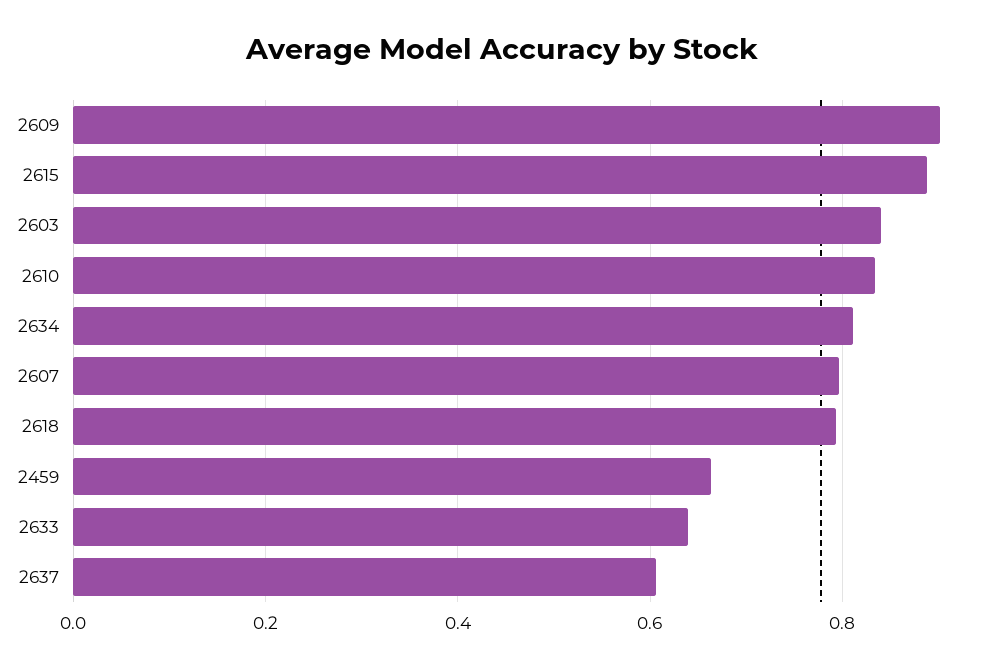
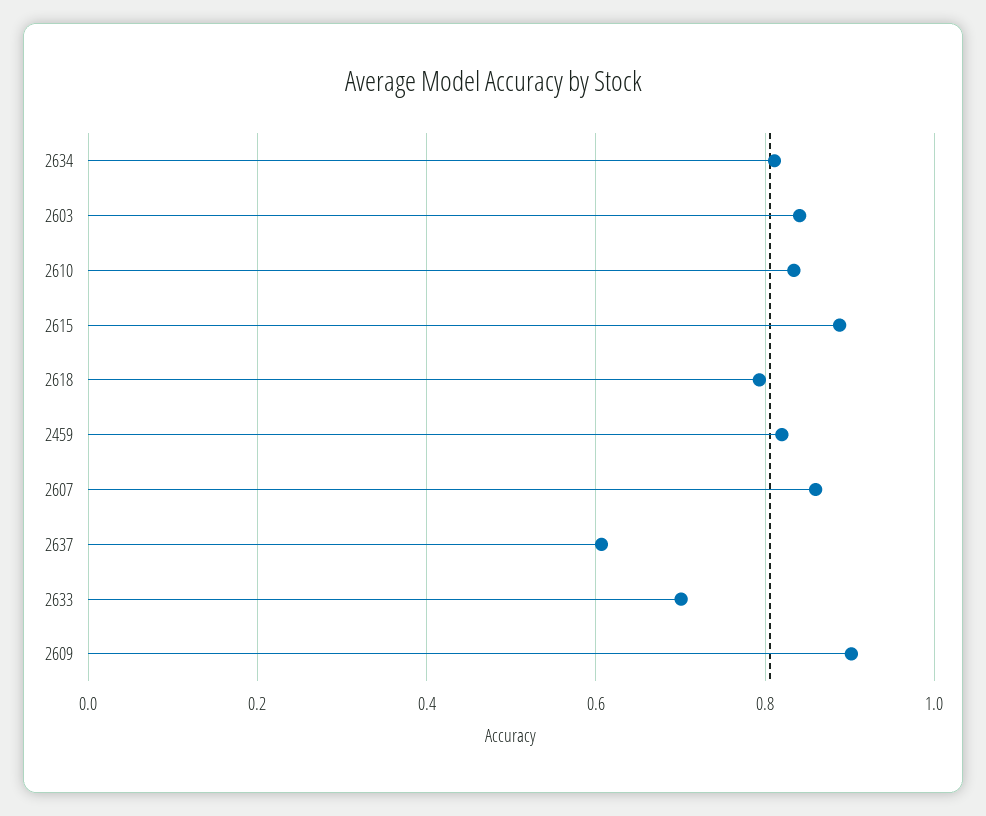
  {
    "2609": 0.9,
    "2615": 0.88,
    "2603": 0.84,
    "2610": 0.84,
    "2634": 0.82,
-   "2607": 0.8,
+   "2607": 0.86,
    "2618": 0.8,
-   "2459": 0.66,
+   "2459": 0.82,
-   "2633": 0.64,
+   "2633": 0.7,
    "2637": 0.6
  }

